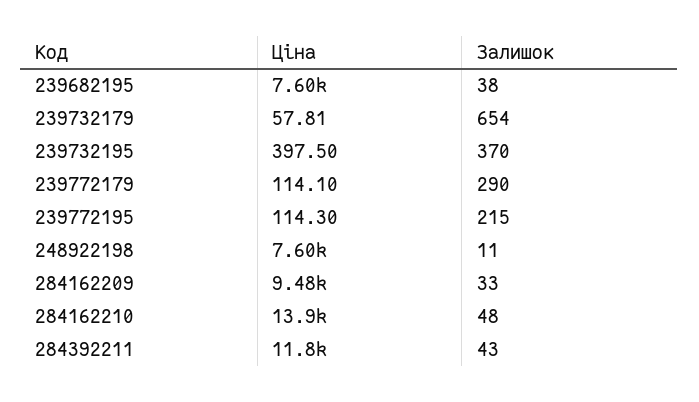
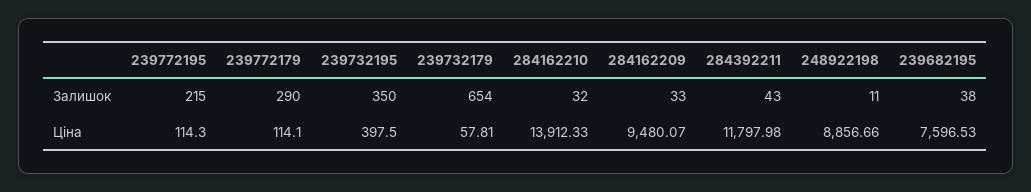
  {
    "Ціна": {
      "239682195": 7596.53,
      "239732179": 57.81,
      "239732195": 397.5,
      "239772179": 114.1,
      "239772195": 114.3,
-     "248922198": 7600,
+     "248922198": 8856.66,
      "284162209": 9480.07,
      "284162210": 13912.33,
      "284392211": 11797.98
    },
    "Залишок": {
      "239682195": 38,
      "239732179": 654,
-     "239732195": 370,
+     "239732195": 350,
      "239772179": 290,
      "239772195": 215,
      "248922198": 11,
      "284162209": 33,
-     "284162210": 48,
+     "284162210": 32,
      "284392211": 43
    }
  }

